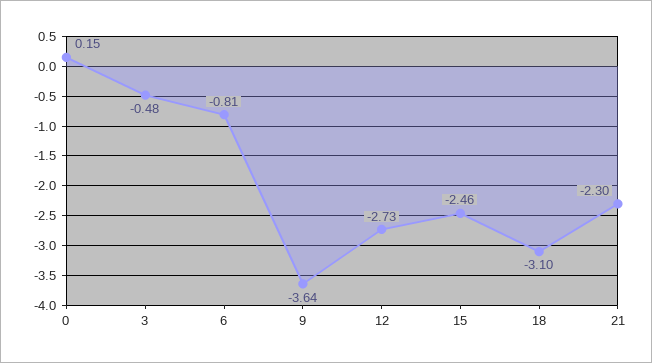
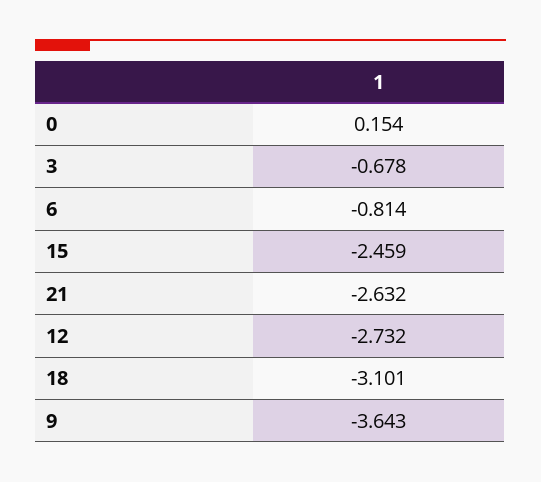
  {
    "0": 0.154,
-   "3": -0.48,
+   "3": -0.678,
    "6": -0.814,
    "9": -3.643,
    "12": -2.732,
    "15": -2.459,
    "18": -3.101,
-   "21": -2.3
+   "21": -2.632
  }

